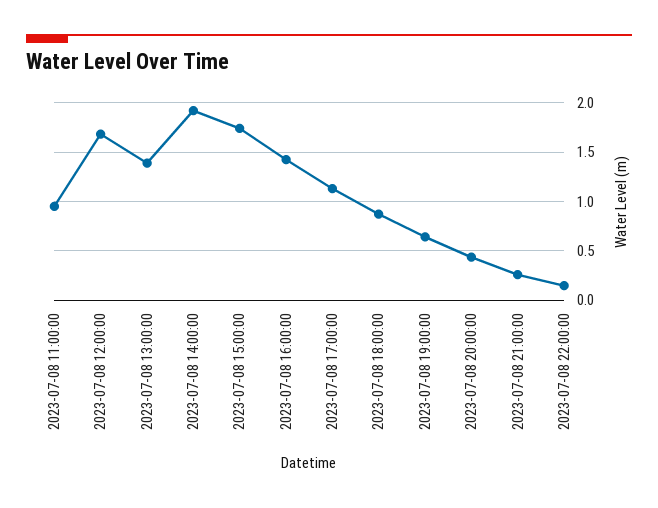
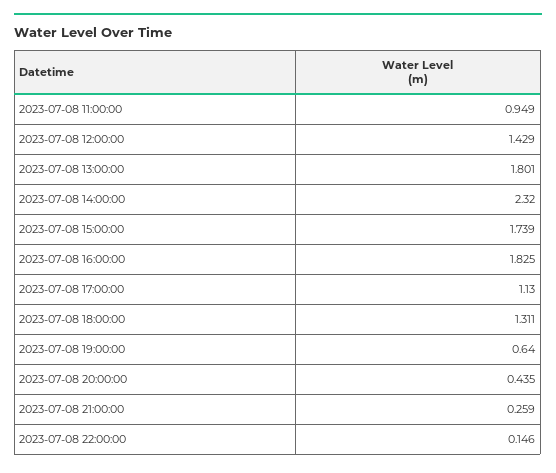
  {
    "2023-07-08 11:00:00": 0.949,
-   "2023-07-08 12:00:00": 1.7,
+   "2023-07-08 12:00:00": 1.429,
-   "2023-07-08 13:00:00": 1.4,
+   "2023-07-08 13:00:00": 1.801,
-   "2023-07-08 14:00:00": 1.9,
+   "2023-07-08 14:00:00": 2.32,
    "2023-07-08 15:00:00": 1.739,
-   "2023-07-08 16:00:00": 1.4,
+   "2023-07-08 16:00:00": 1.825,
    "2023-07-08 17:00:00": 1.13,
-   "2023-07-08 18:00:00": 0.9,
+   "2023-07-08 18:00:00": 1.311,
    "2023-07-08 19:00:00": 0.64,
    "2023-07-08 20:00:00": 0.435,
    "2023-07-08 21:00:00": 0.259,
    "2023-07-08 22:00:00": 0.146
  }

